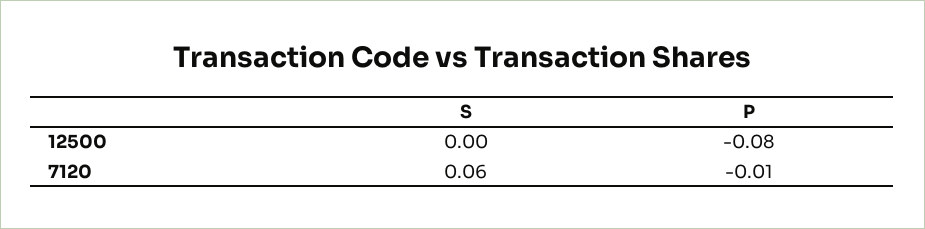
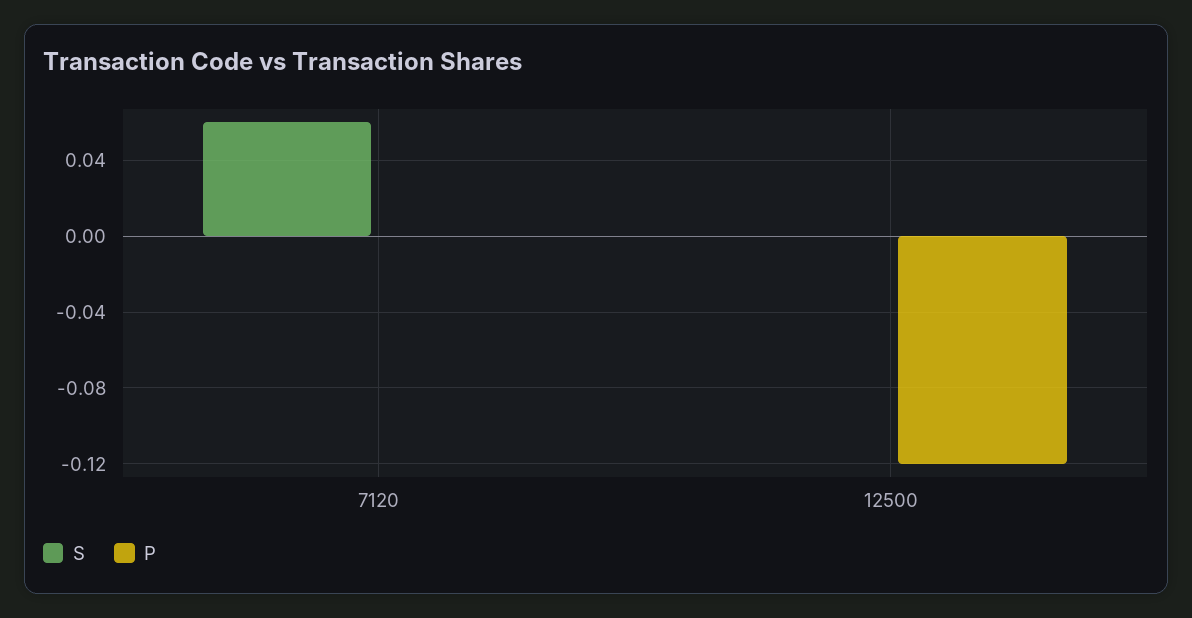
  {
    "S": {
      "12500": 0,
      "7120": 0.06
    },
    "P": {
-     "12500": -0.08,
+     "12500": -0.12,
-     "7120": -0.01
+     "7120": 0
    }
  }

